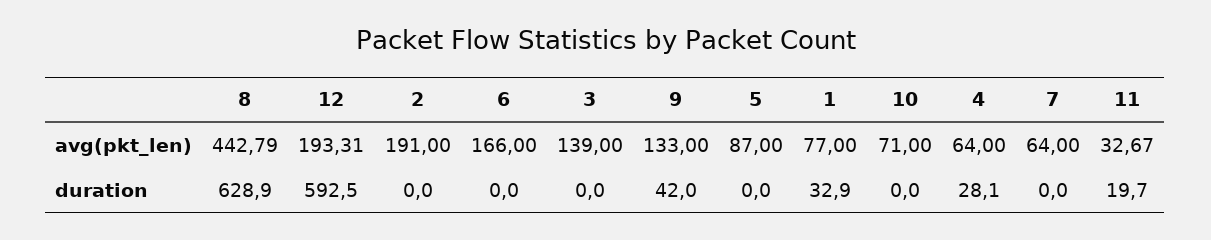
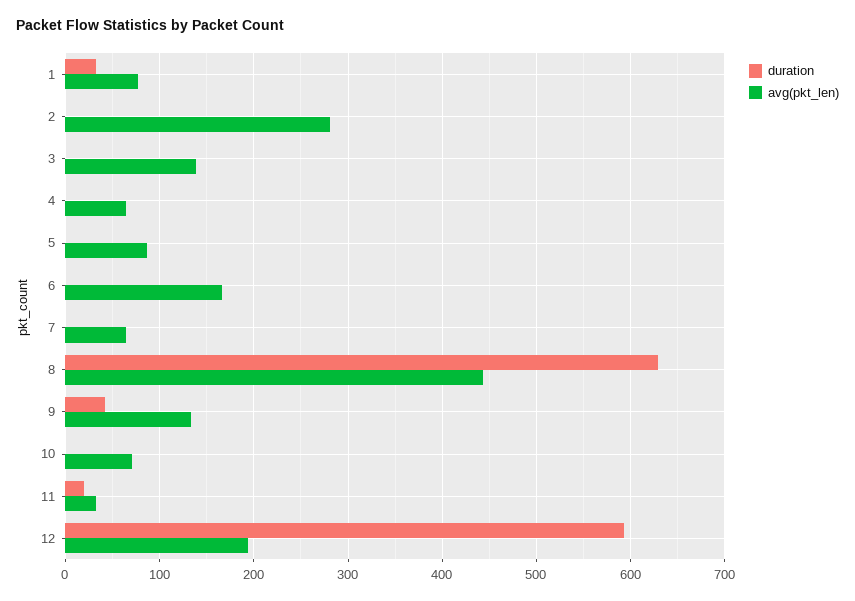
  {
    "avg(pkt_len)": {
      "8": 442.79,
      "12": 193.31,
-     "2": 191,
+     "2": 280,
      "6": 166,
      "3": 139,
      "9": 133,
      "5": 87,
      "1": 77,
      "10": 71,
      "4": 64,
      "7": 64,
      "11": 32.67
    },
    "duration": {
      "8": 628.9,
      "12": 592.5,
      "2": 0,
      "6": 0,
      "3": 0,
      "9": 42,
      "5": 0,
      "1": 32.9,
      "10": 0,
-     "4": 28.1,
+     "4": 0,
      "7": 0,
      "11": 19.7
    }
  }

